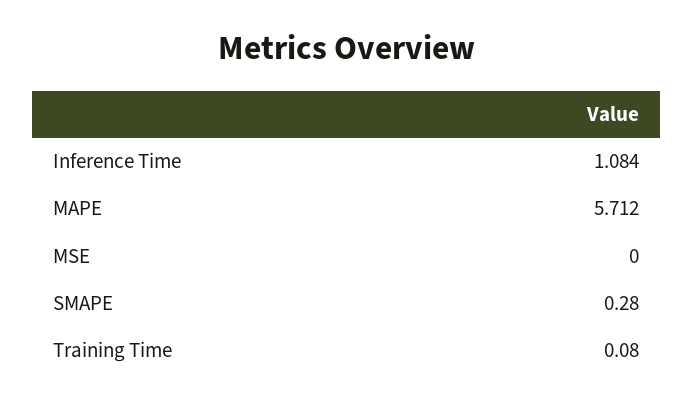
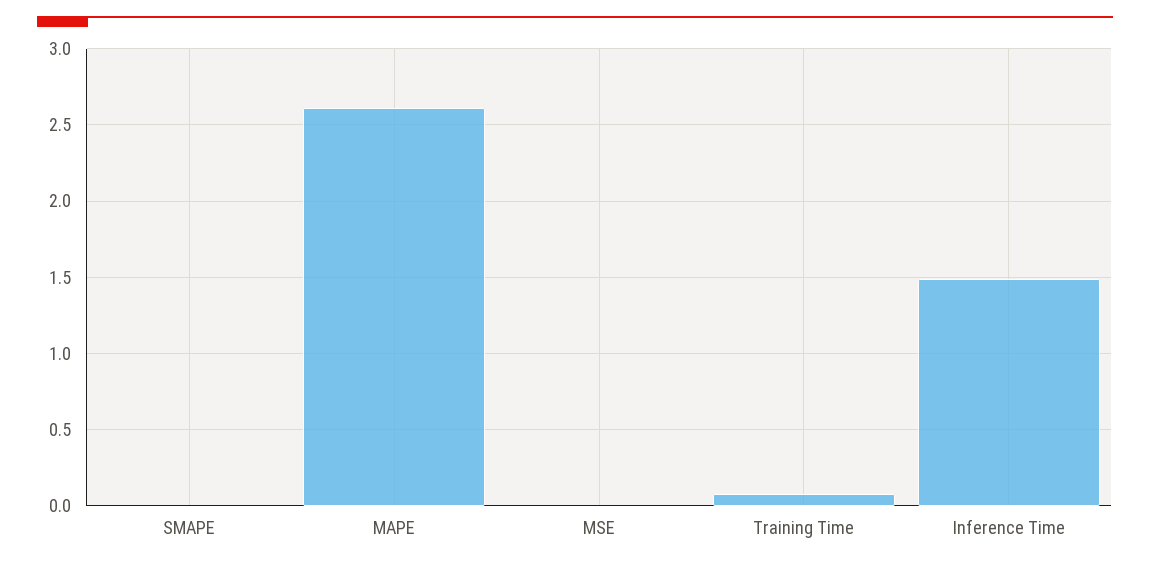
  {
-   "Inference Time": 1.084,
+   "Inference Time": 1.5,
-   "MAPE": 5.712,
+   "MAPE": 2.6,
    "MSE": 0,
-   "SMAPE": 0.28,
+   "SMAPE": 0,
    "Training Time": 0.08
  }

